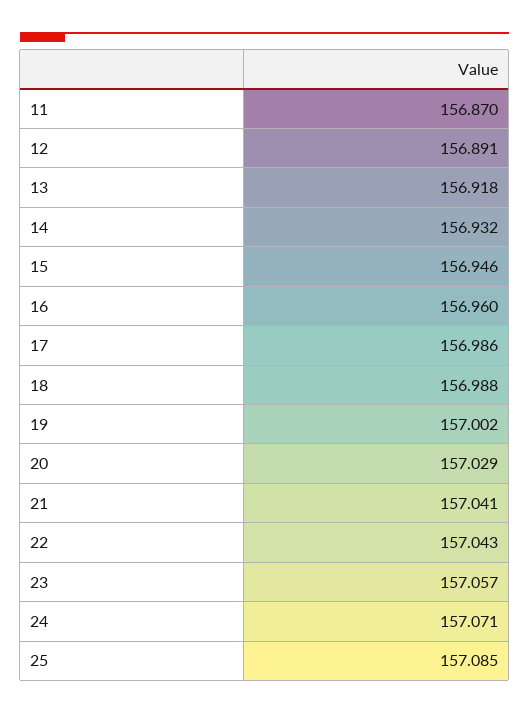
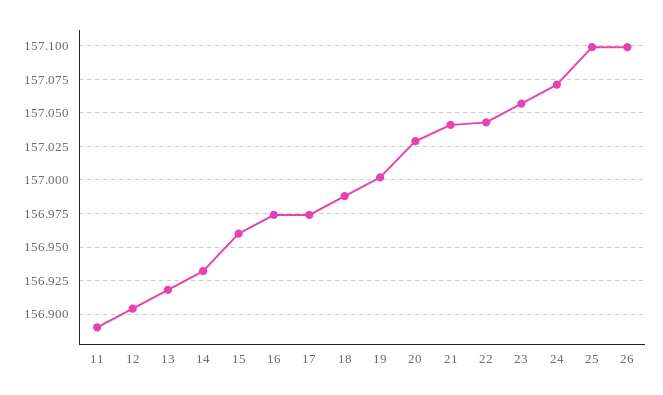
  {
-   "11": 156.87,
+   "11": 156.89,
-   "12": 156.891,
+   "12": 156.905,
    "13": 156.918,
    "14": 156.932,
-   "15": 156.946,
+   "15": 156.96,
-   "16": 156.96,
+   "16": 156.975,
-   "17": 156.986,
+   "17": 156.975,
    "18": 156.988,
    "19": 157.002,
    "20": 157.029,
    "21": 157.041,
    "22": 157.043,
    "23": 157.057,
    "24": 157.071,
-   "25": 157.085
+   "25": 157.1,
+   "26": 157.1
  }

